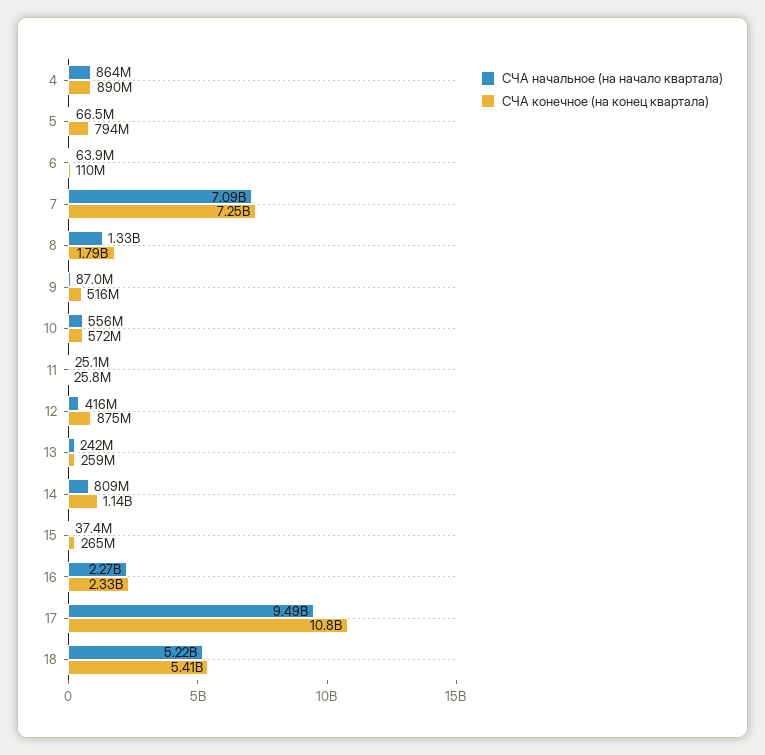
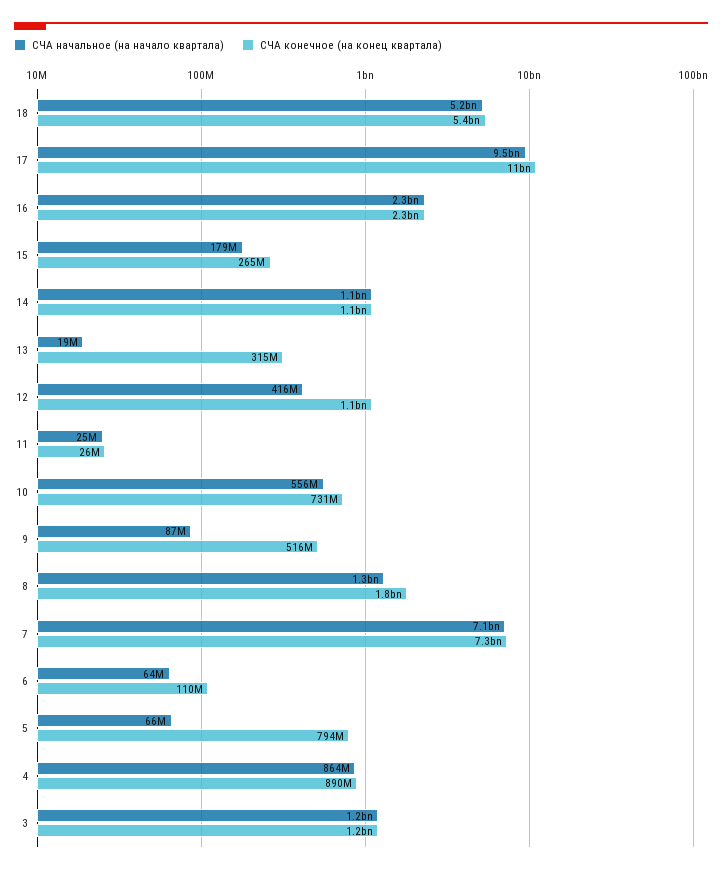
  {
    "СЧА начальное (на начало квартала)": {
      "4": 864000000,
      "5": 66500000,
      "6": 63900000,
      "7": 7090000000,
      "8": 1330000000,
      "9": 87000000,
      "10": 556000000,
      "11": 25100000,
      "12": 416000000,
-     "13": 242000000,
+     "13": 19000000,
-     "14": 809000000,
+     "14": 1100000000,
-     "15": 37400000,
+     "15": 179000000,
      "16": 2270000000,
      "17": 9490000000,
-     "18": 5220000000
+     "18": 5220000000,
+     "3": 1200000000
    },
    "СЧА конечное (на конец квартала)": {
      "4": 890000000,
      "5": 794000000,
      "6": 110000000,
      "7": 7250000000,
      "8": 1790000000,
      "9": 516000000,
-     "10": 572000000,
+     "10": 731000000,
      "11": 25800000,
-     "12": 875000000,
+     "12": 1100000000,
-     "13": 259000000,
+     "13": 315000000,
      "14": 1140000000,
      "15": 265000000,
      "16": 2330000000,
      "17": 10800000000,
-     "18": 5410000000
+     "18": 5410000000,
+     "3": 1200000000
    }
  }

